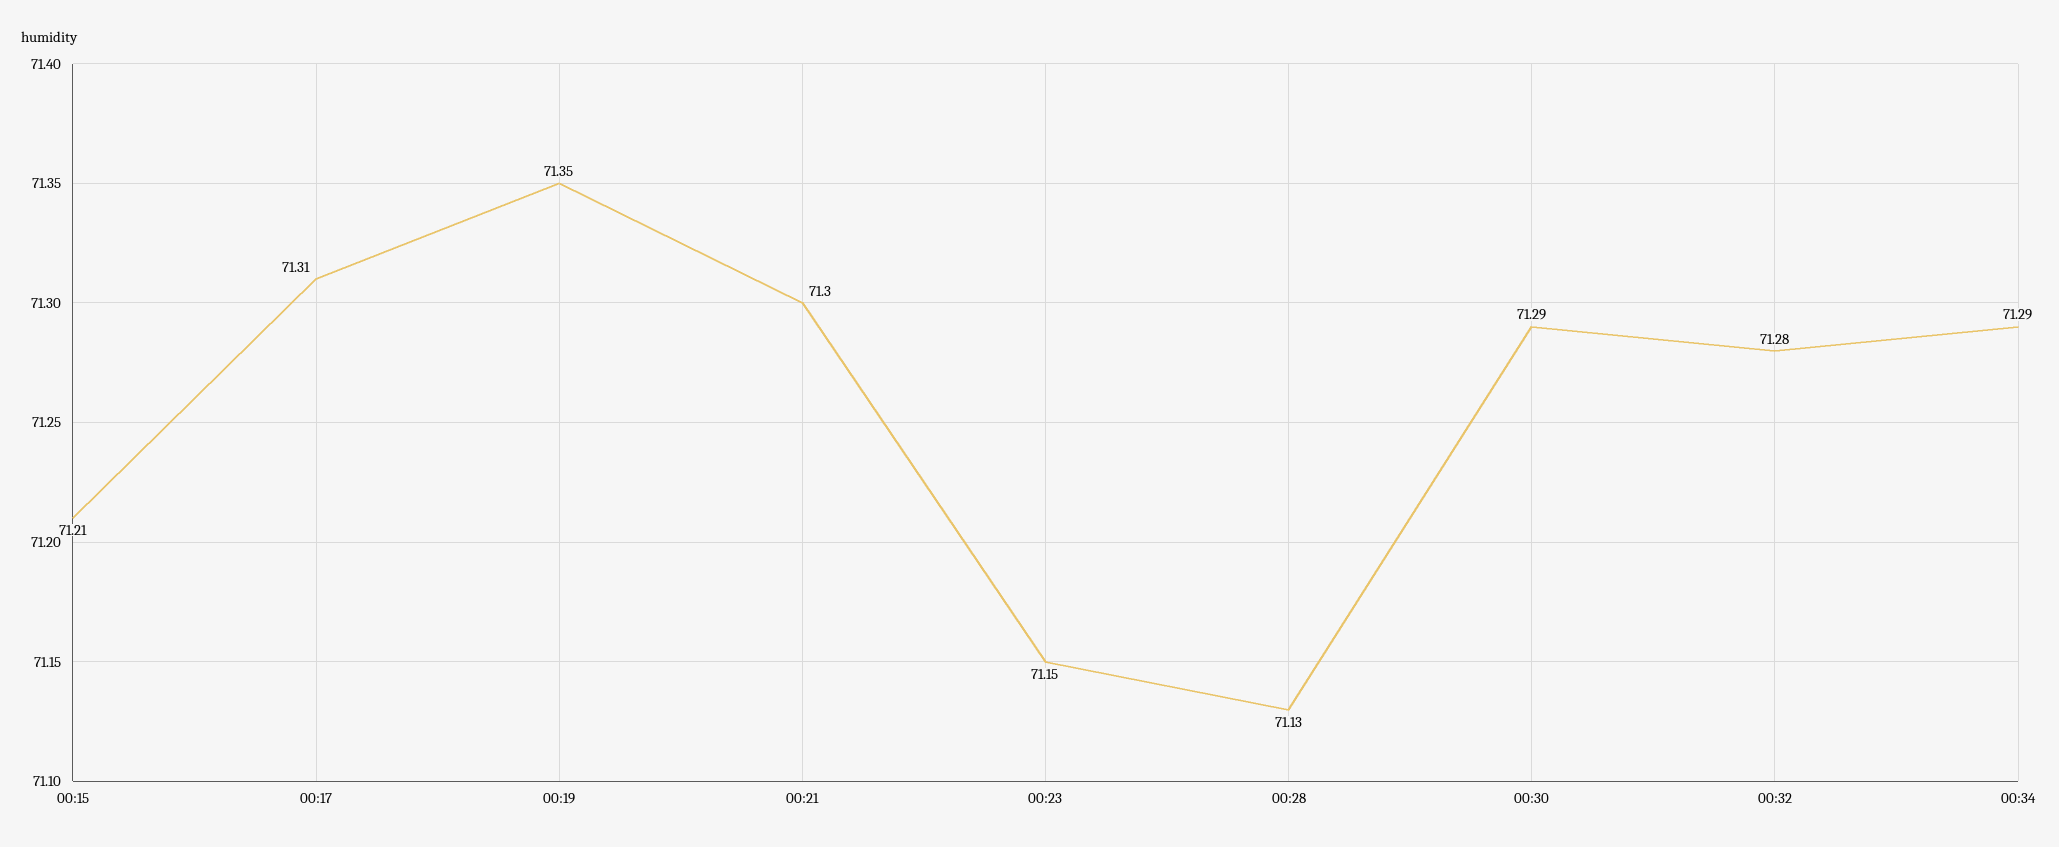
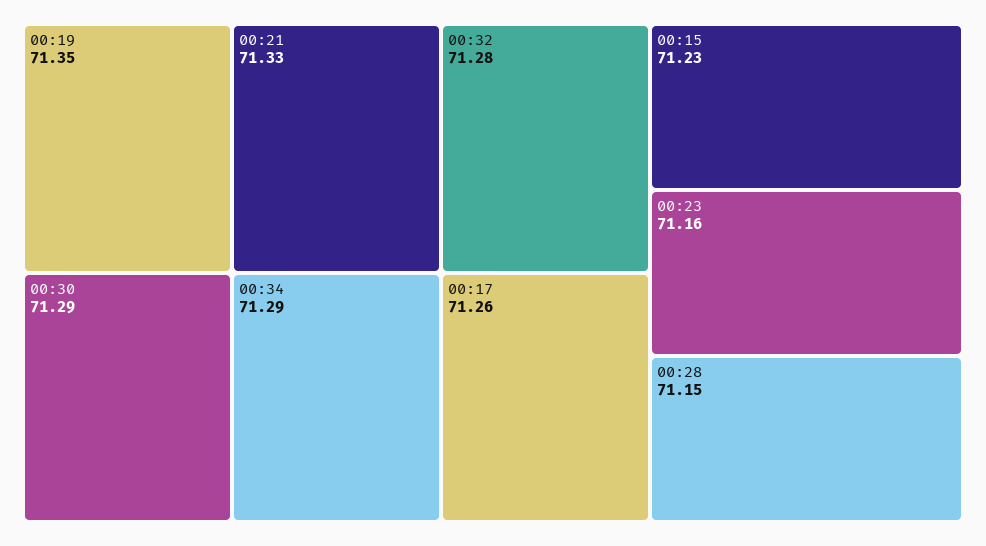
  {
-   "00:15": 71.21,
+   "00:15": 71.23,
-   "00:17": 71.31,
+   "00:17": 71.26,
    "00:19": 71.35,
-   "00:21": 71.3,
+   "00:21": 71.33,
-   "00:23": 71.15,
+   "00:23": 71.16,
-   "00:28": 71.13,
+   "00:28": 71.15,
    "00:30": 71.29,
    "00:32": 71.28,
    "00:34": 71.29
  }

